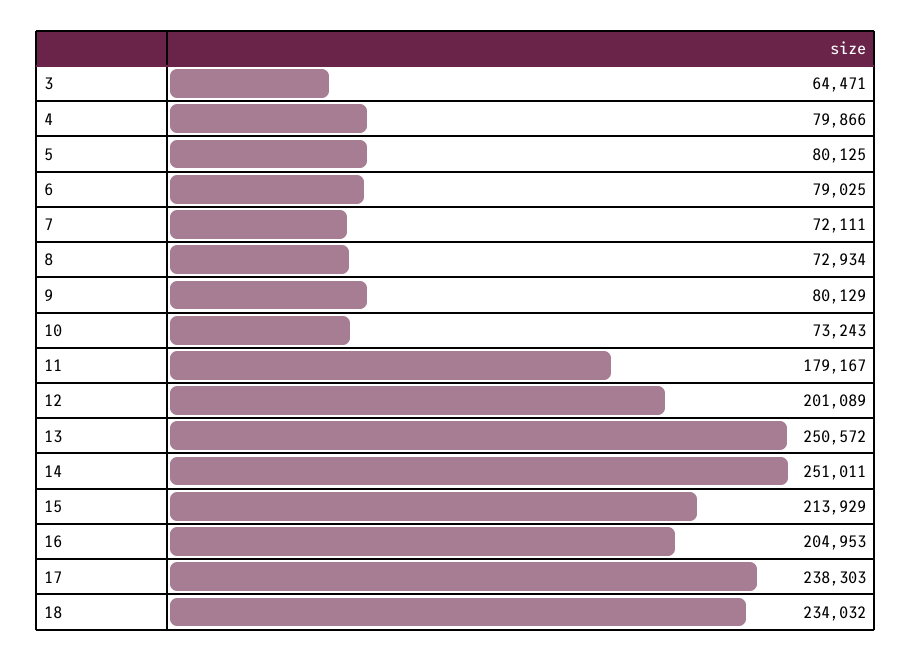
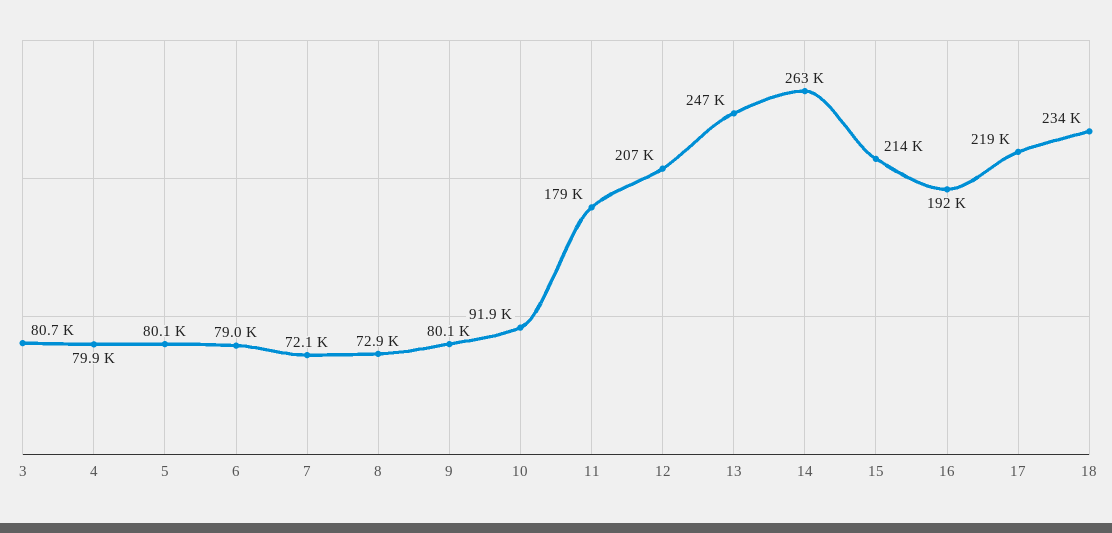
  {
-   "3": 64471,
+   "3": 80700,
    "4": 79866,
    "5": 80125,
    "6": 79025,
    "7": 72111,
    "8": 72934,
    "9": 80129,
-   "10": 73243,
+   "10": 91900,
    "11": 179167,
-   "12": 201089,
+   "12": 207000,
-   "13": 250572,
+   "13": 247000,
-   "14": 251011,
+   "14": 263000,
    "15": 213929,
-   "16": 204953,
+   "16": 192000,
-   "17": 238303,
+   "17": 219000,
    "18": 234032
  }

